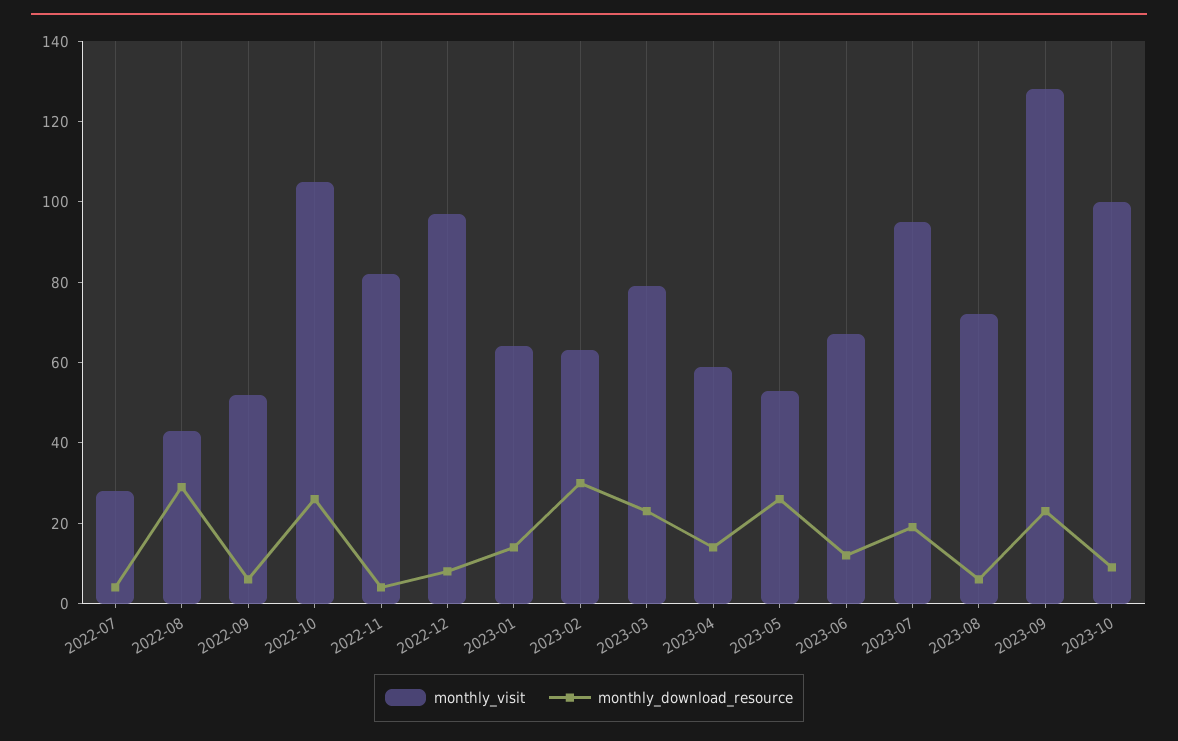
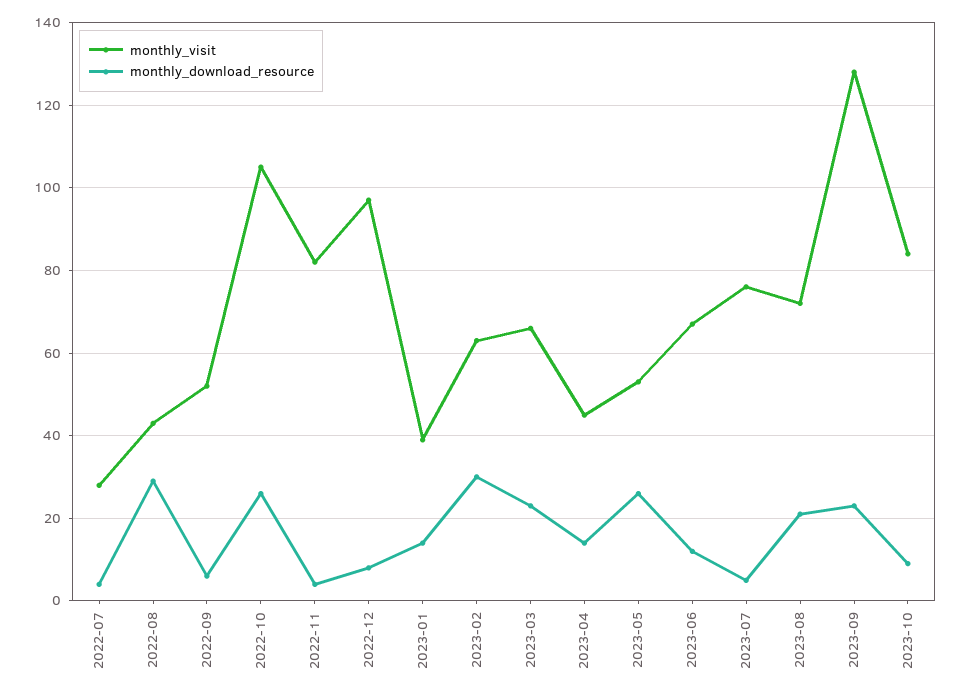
  {
    "monthly_visit": {
      "2022-07": 30,
      "2022-08": 45,
      "2022-09": 50,
      "2022-10": 105,
      "2022-11": 80,
      "2022-12": 95,
-     "2023-01": 65,
+     "2023-01": 40,
      "2023-02": 65,
-     "2023-03": 80,
+     "2023-03": 65,
-     "2023-04": 60,
+     "2023-04": 45,
      "2023-05": 55,
      "2023-06": 65,
-     "2023-07": 95,
+     "2023-07": 75,
      "2023-08": 70,
      "2023-09": 130,
-     "2023-10": 100
+     "2023-10": 85
    },
    "monthly_download_resource": {
      "2022-07": 5,
      "2022-08": 30,
      "2022-09": 5,
      "2022-10": 25,
      "2022-11": 5,
      "2022-12": 10,
      "2023-01": 15,
      "2023-02": 30,
      "2023-03": 25,
      "2023-04": 15,
      "2023-05": 25,
      "2023-06": 10,
-     "2023-07": 20,
+     "2023-07": 5,
-     "2023-08": 5,
+     "2023-08": 20,
      "2023-09": 25,
      "2023-10": 10
    }
  }

